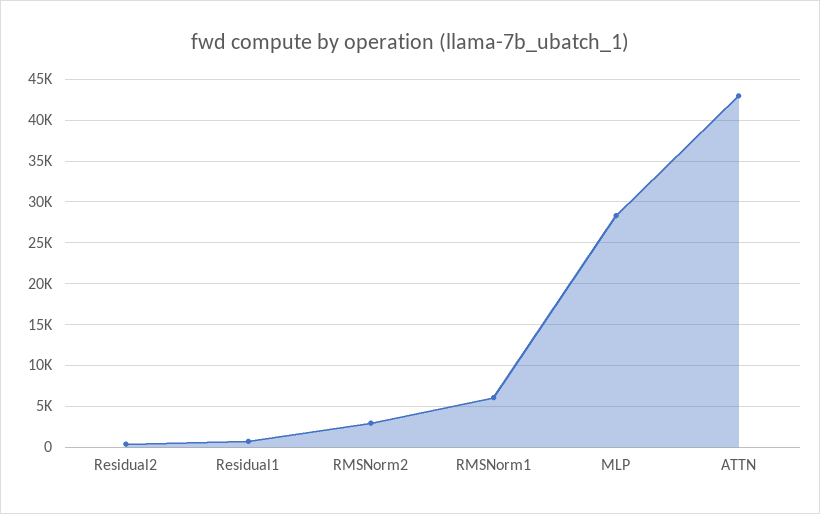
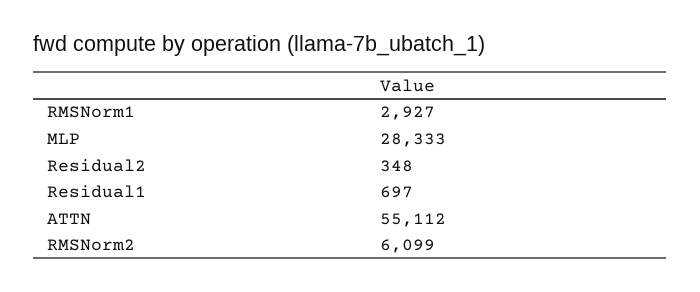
  {
    "Residual2": 348,
    "Residual1": 697,
-   "RMSNorm2": 3000,
+   "RMSNorm2": 6099,
-   "RMSNorm1": 6000,
+   "RMSNorm1": 2927,
    "MLP": 28333,
-   "ATTN": 43000
+   "ATTN": 55112
  }

